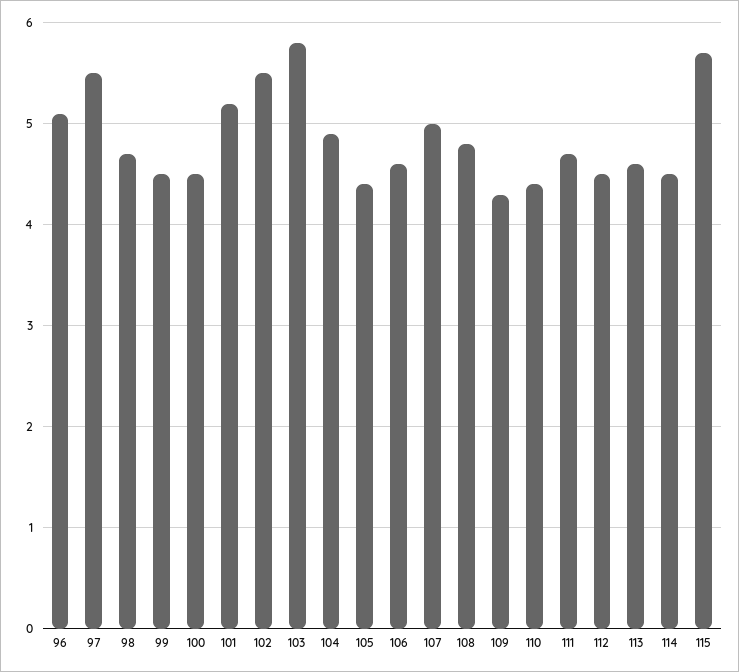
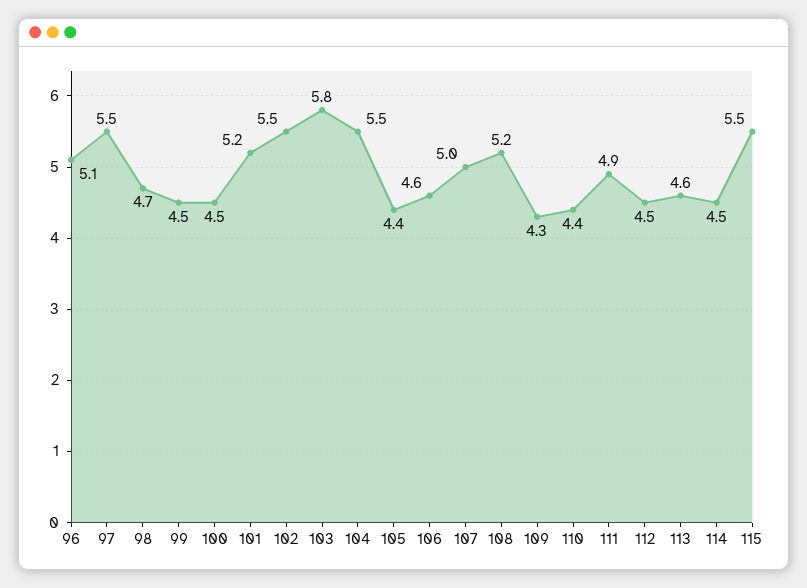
  {
    "96": 5.1,
    "97": 5.5,
    "98": 4.7,
    "99": 4.5,
    "100": 4.5,
    "101": 5.2,
    "102": 5.5,
    "103": 5.8,
-   "104": 4.9,
+   "104": 5.5,
    "105": 4.4,
    "106": 4.6,
    "107": 5,
-   "108": 4.8,
+   "108": 5.2,
    "109": 4.3,
    "110": 4.4,
-   "111": 4.7,
+   "111": 4.9,
    "112": 4.5,
    "113": 4.6,
    "114": 4.5,
-   "115": 5.7
+   "115": 5.5
  }

